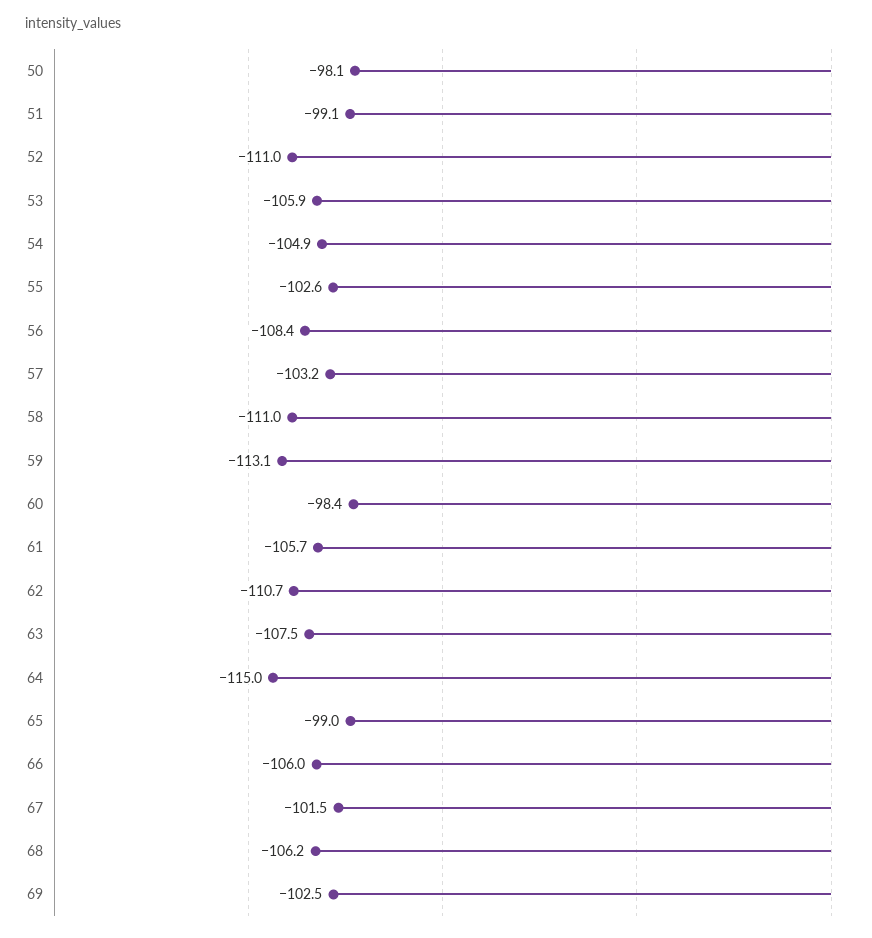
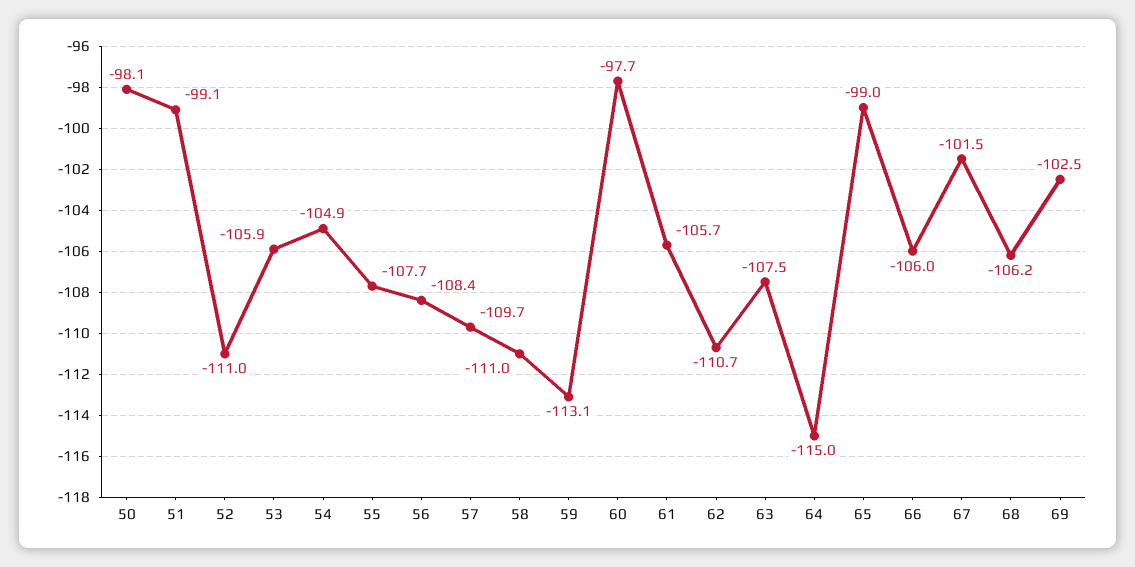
  {
    "50": -98.1,
    "51": -99.1,
    "52": -111,
    "53": -105.9,
    "54": -104.9,
-   "55": -102.6,
+   "55": -107.7,
    "56": -108.4,
-   "57": -103.2,
+   "57": -109.7,
    "58": -111,
    "59": -113.1,
-   "60": -98.4,
+   "60": -97.7,
    "61": -105.7,
    "62": -110.7,
    "63": -107.5,
    "64": -115,
    "65": -99,
    "66": -106,
    "67": -101.5,
    "68": -106.2,
    "69": -102.5
  }

